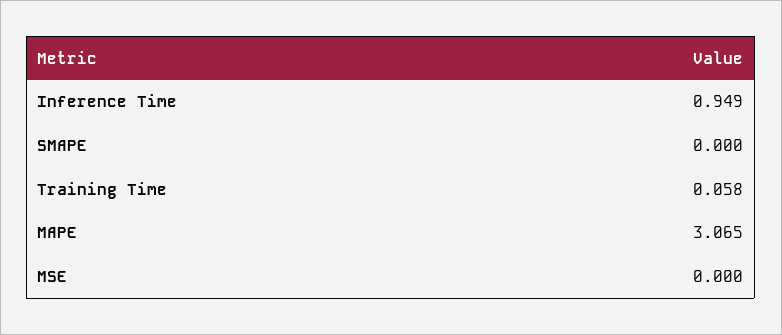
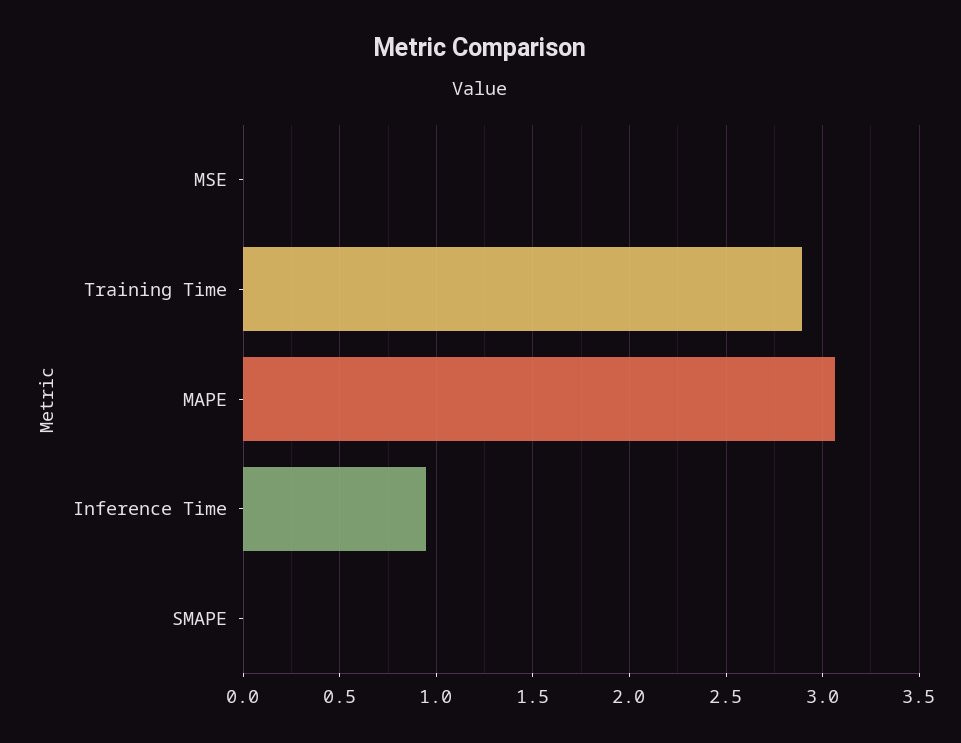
  {
    "Inference Time": 0.949,
    "SMAPE": 0,
-   "Training Time": 0.058,
+   "Training Time": 2.9,
    "MAPE": 3.065,
    "MSE": 0
  }

